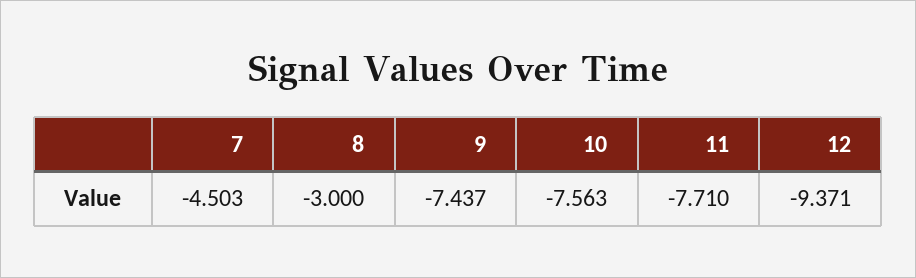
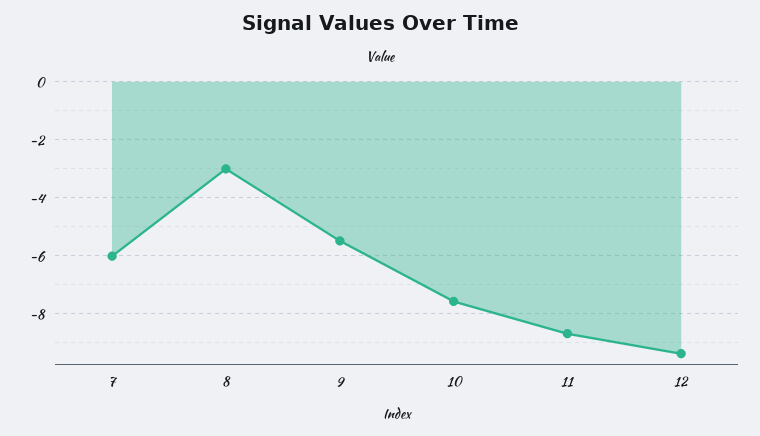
  {
-   "7": -4.503,
+   "7": -6,
    "8": -3,
-   "9": -7.437,
+   "9": -5.5,
    "10": -7.563,
-   "11": -7.71,
+   "11": -8.75,
    "12": -9.371
  }

